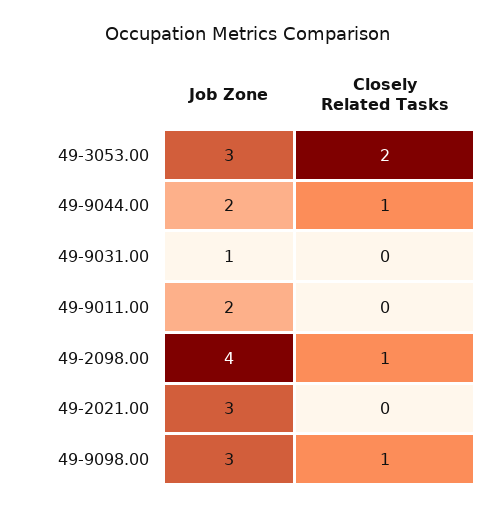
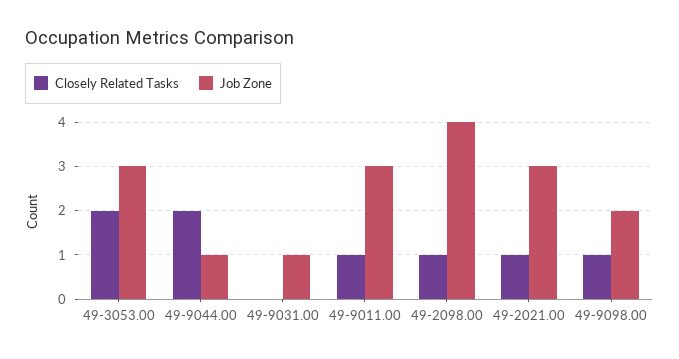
  {
    "Job Zone": {
      "49-3053.00": 3,
-     "49-9044.00": 2,
+     "49-9044.00": 1,
      "49-9031.00": 1,
-     "49-9011.00": 2,
+     "49-9011.00": 3,
      "49-2098.00": 4,
      "49-2021.00": 3,
-     "49-9098.00": 3
+     "49-9098.00": 2
    },
    "Closely Related Tasks": {
      "49-3053.00": 2,
-     "49-9044.00": 1,
+     "49-9044.00": 2,
      "49-9031.00": 0,
-     "49-9011.00": 0,
+     "49-9011.00": 1,
      "49-2098.00": 1,
-     "49-2021.00": 0,
+     "49-2021.00": 1,
      "49-9098.00": 1
    }
  }

